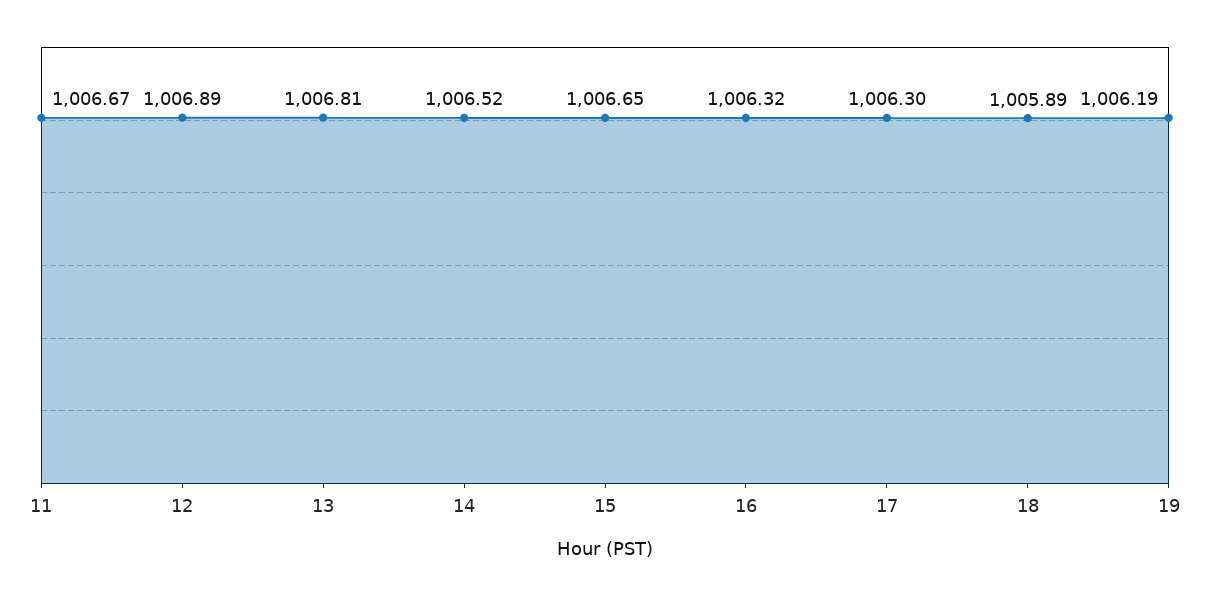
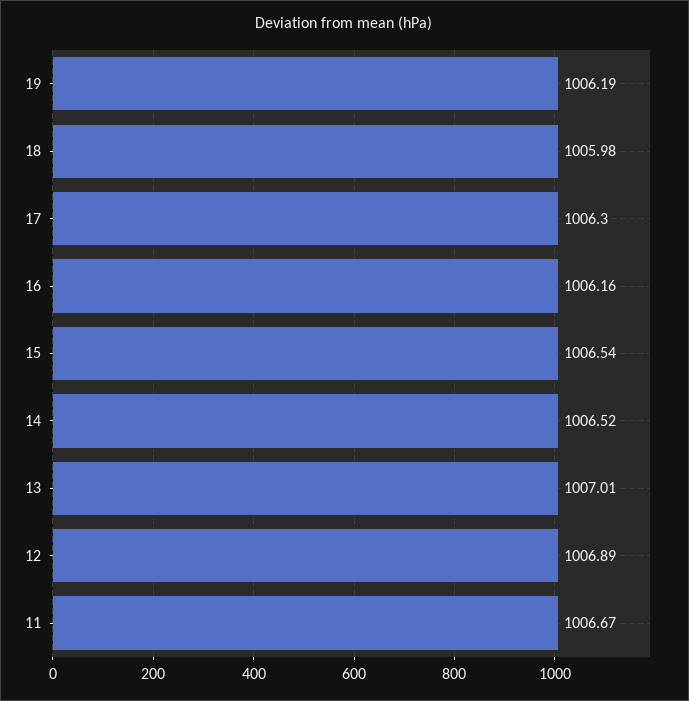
  {
    "11": 1006.67,
    "12": 1006.89,
-   "13": 1006.81,
+   "13": 1007.01,
    "14": 1006.52,
-   "15": 1006.65,
+   "15": 1006.54,
-   "16": 1006.32,
+   "16": 1006.16,
    "17": 1006.3,
-   "18": 1005.89,
+   "18": 1005.98,
    "19": 1006.19
  }

